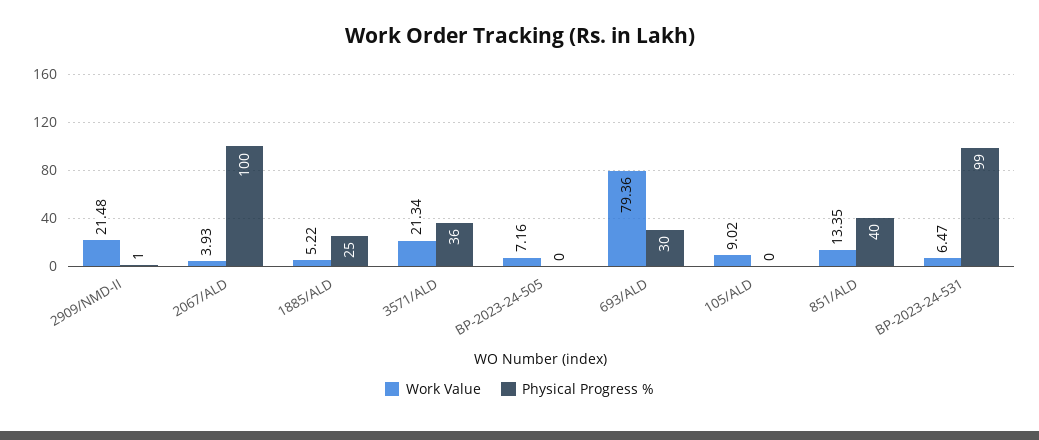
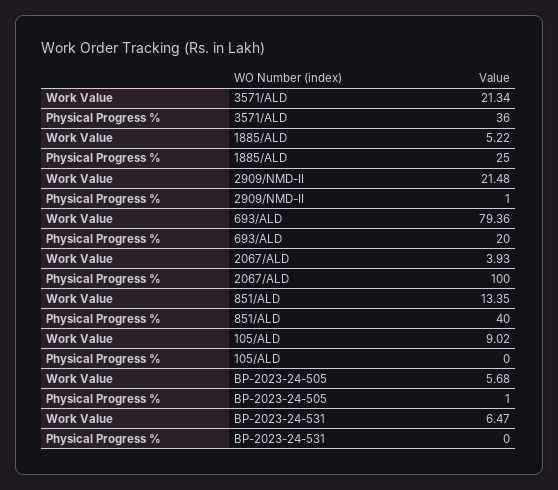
  {
    "Work Value": {
      "2909/NMD-II": 21.48,
      "2067/ALD": 3.93,
      "1885/ALD": 5.22,
      "3571/ALD": 21.34,
-     "BP-2023-24-505": 7.16,
+     "BP-2023-24-505": 5.68,
      "693/ALD": 79.36,
      "105/ALD": 9.02,
      "851/ALD": 13.35,
      "BP-2023-24-531": 6.47
    },
    "Physical Progress %": {
      "2909/NMD-II": 1,
      "2067/ALD": 100,
      "1885/ALD": 25,
      "3571/ALD": 36,
-     "BP-2023-24-505": 0,
+     "BP-2023-24-505": 1,
-     "693/ALD": 30,
+     "693/ALD": 20,
      "105/ALD": 0,
      "851/ALD": 40,
-     "BP-2023-24-531": 99
+     "BP-2023-24-531": 0
    }
  }

